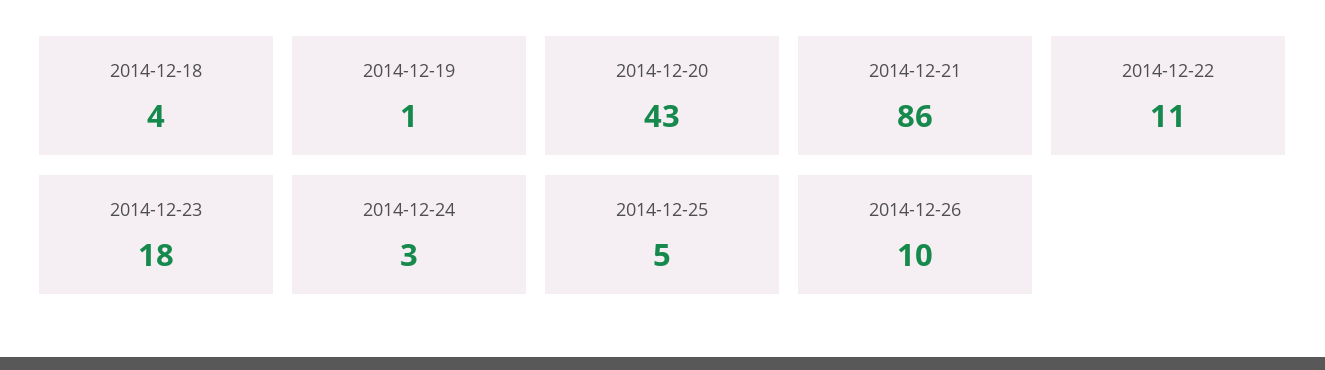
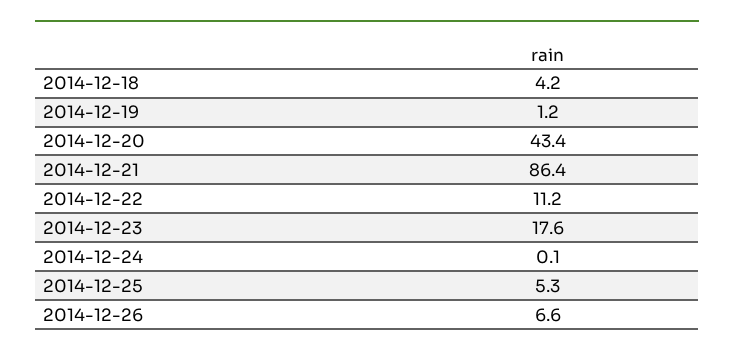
  {
    "2014-12-18": 4.2,
    "2014-12-19": 1.2,
    "2014-12-20": 43.4,
    "2014-12-21": 86.4,
    "2014-12-22": 11.2,
    "2014-12-23": 17.6,
-   "2014-12-24": 3,
+   "2014-12-24": 0.1,
    "2014-12-25": 5.3,
-   "2014-12-26": 10
+   "2014-12-26": 6.6
  }

